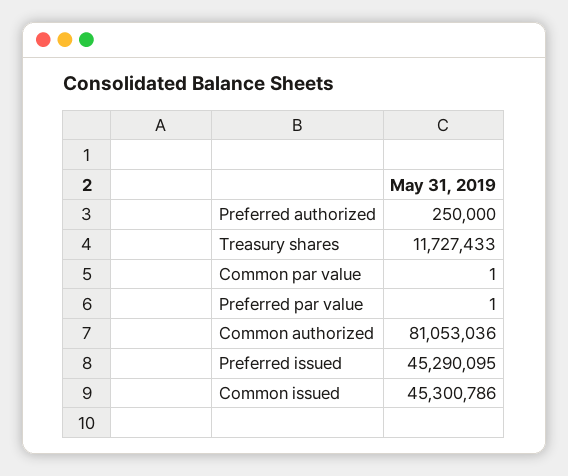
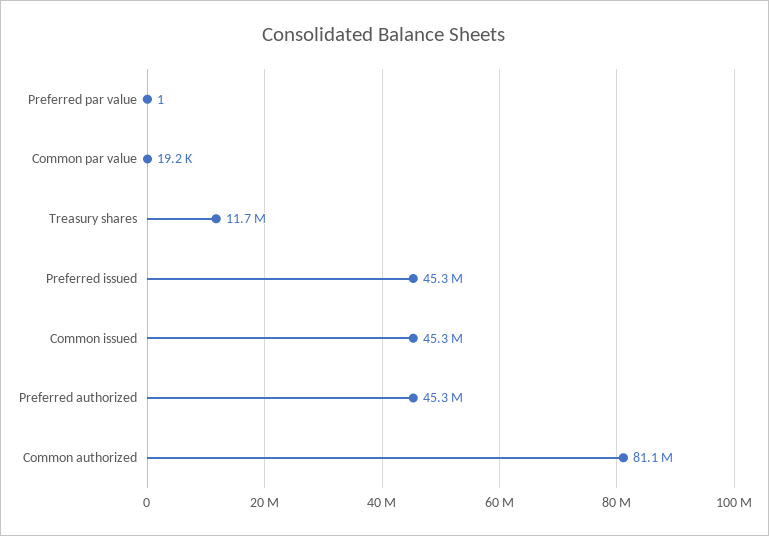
  {
-   "Preferred authorized": 250000,
+   "Preferred authorized": 45300000,
    "Treasury shares": 11727433,
-   "Common par value": 1,
+   "Common par value": 19200,
    "Preferred par value": 1,
    "Common authorized": 81053036,
    "Preferred issued": 45290095,
    "Common issued": 45300786
  }

